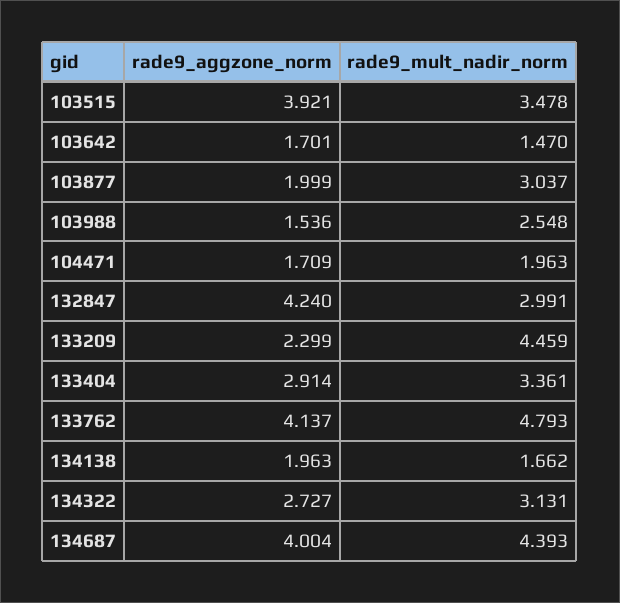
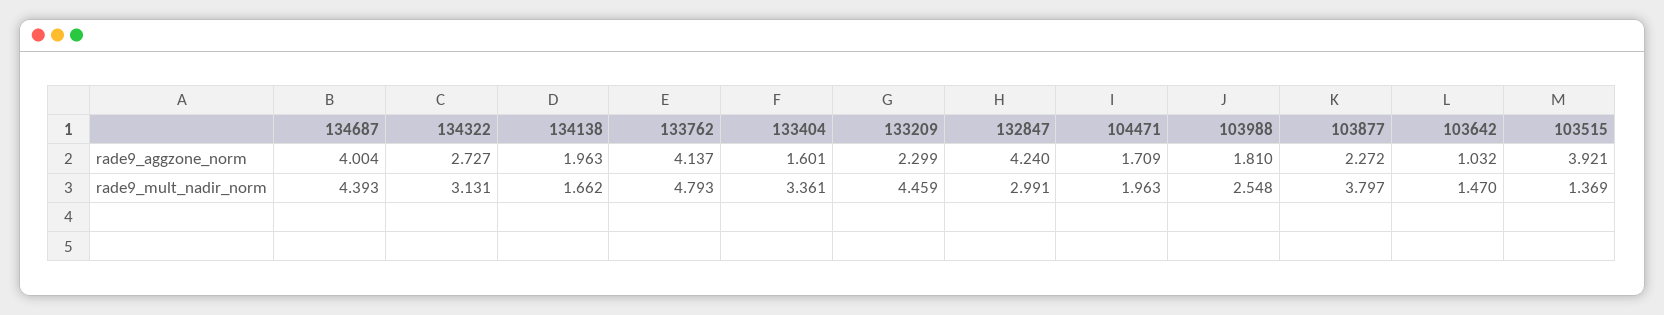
  {
    "rade9_aggzone_norm": {
      "103515": 3.921,
-     "103642": 1.701,
+     "103642": 1.032,
-     "103877": 1.999,
+     "103877": 2.272,
-     "103988": 1.536,
+     "103988": 1.81,
      "104471": 1.709,
      "132847": 4.24,
      "133209": 2.299,
-     "133404": 2.914,
+     "133404": 1.601,
      "133762": 4.137,
      "134138": 1.963,
      "134322": 2.727,
      "134687": 4.004
    },
    "rade9_mult_nadir_norm": {
-     "103515": 3.478,
+     "103515": 1.369,
      "103642": 1.47,
-     "103877": 3.037,
+     "103877": 3.797,
      "103988": 2.548,
      "104471": 1.963,
      "132847": 2.991,
      "133209": 4.459,
      "133404": 3.361,
      "133762": 4.793,
      "134138": 1.662,
      "134322": 3.131,
      "134687": 4.393
    }
  }

